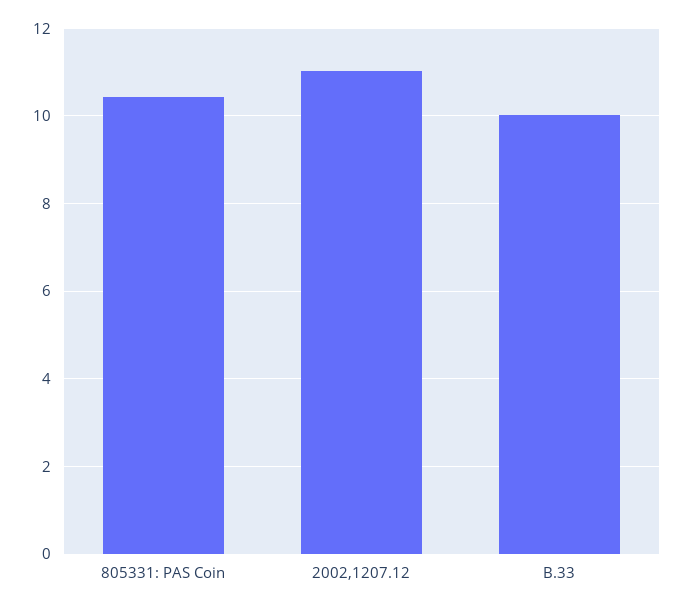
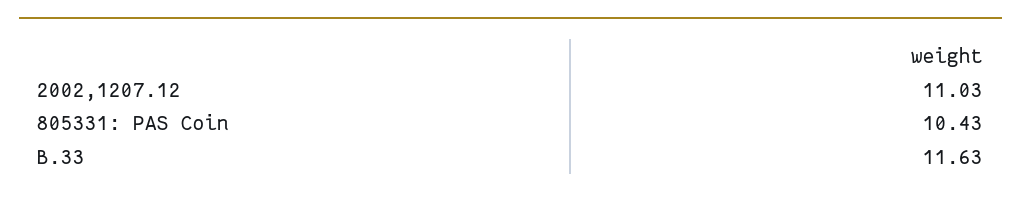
  {
    "805331: PAS Coin": 10.43,
    "2002,1207.12": 11.03,
-   "B.33": 10
+   "B.33": 11.63
  }

